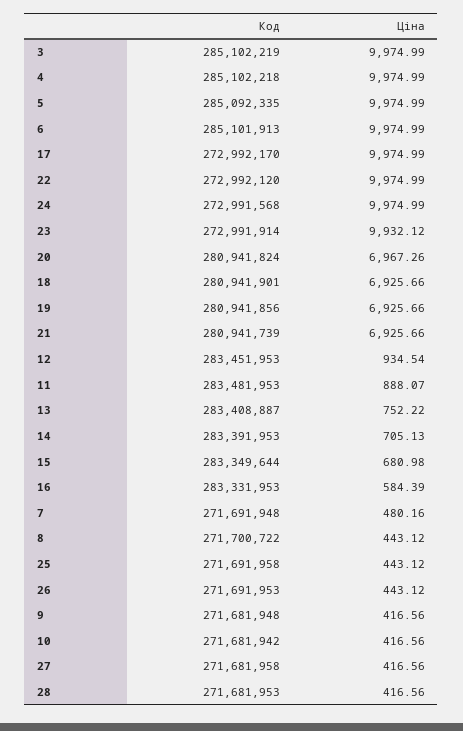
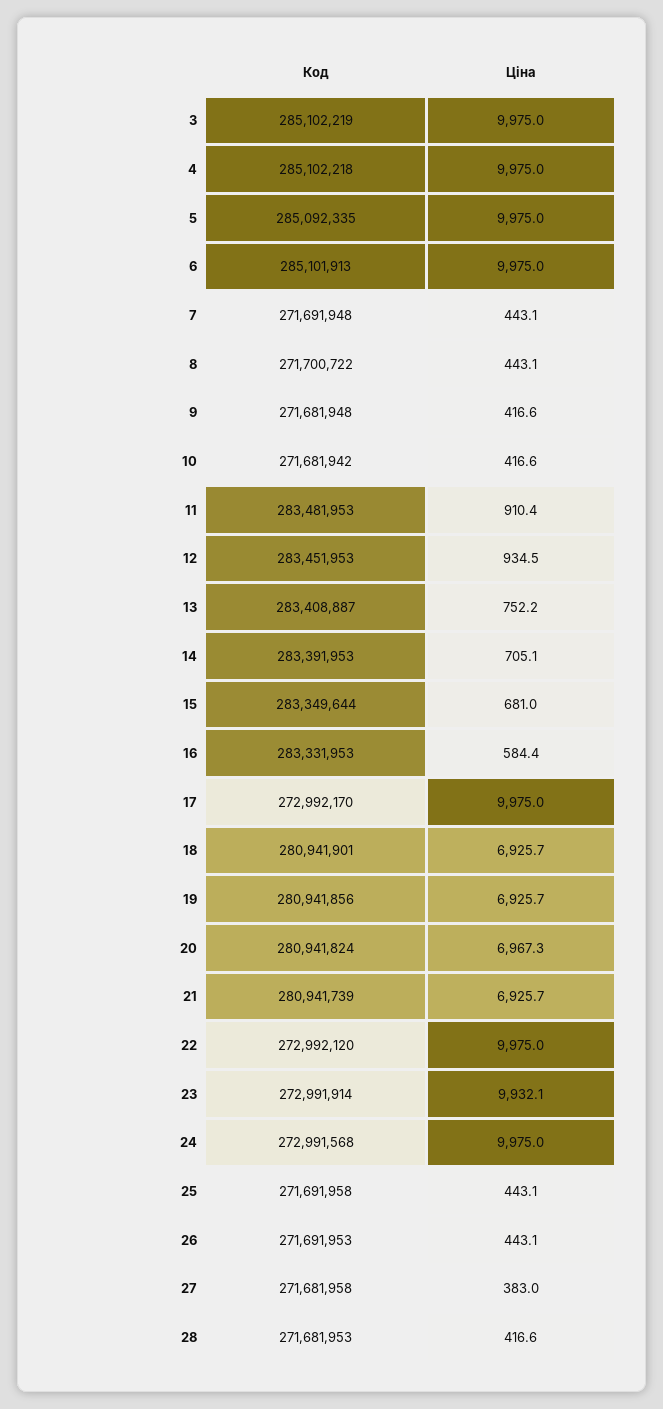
  {
    "Код": {
      "3": 285102219,
      "4": 285102218,
      "5": 285092335,
      "6": 285101913,
      "17": 272992170,
      "22": 272992120,
      "24": 272991568,
      "23": 272991914,
      "20": 280941824,
      "18": 280941901,
      "19": 280941856,
      "21": 280941739,
      "12": 283451953,
      "11": 283481953,
      "13": 283408887,
      "14": 283391953,
      "15": 283349644,
      "16": 283331953,
      "7": 271691948,
      "8": 271700722,
      "25": 271691958,
      "26": 271691953,
      "9": 271681948,
      "10": 271681942,
      "27": 271681958,
      "28": 271681953
    },
    "Ціна": {
      "3": 9974.99,
      "4": 9974.99,
      "5": 9974.99,
      "6": 9974.99,
      "17": 9974.99,
      "22": 9974.99,
      "24": 9974.99,
      "23": 9932.12,
      "20": 6967.26,
      "18": 6925.66,
      "19": 6925.66,
      "21": 6925.66,
      "12": 934.54,
-     "11": 888.07,
+     "11": 910.4,
      "13": 752.22,
      "14": 705.13,
      "15": 680.98,
      "16": 584.39,
-     "7": 480.16,
+     "7": 443.1,
      "8": 443.12,
      "25": 443.12,
      "26": 443.12,
      "9": 416.56,
      "10": 416.56,
-     "27": 416.56,
+     "27": 383,
      "28": 416.56
    }
  }

